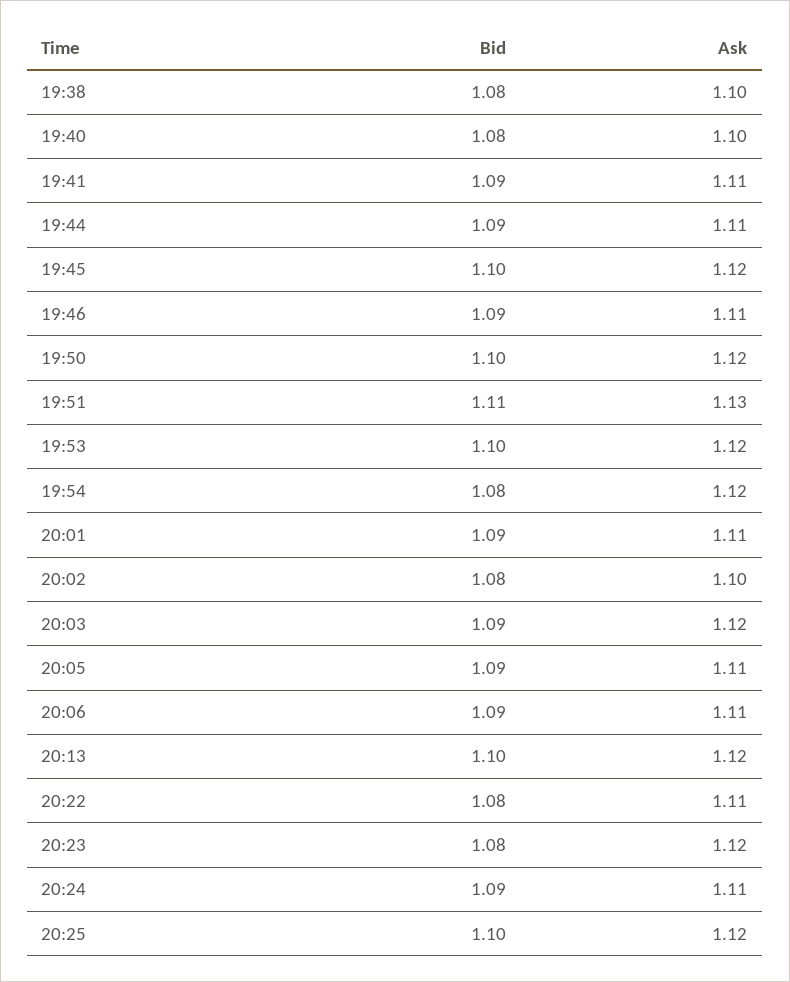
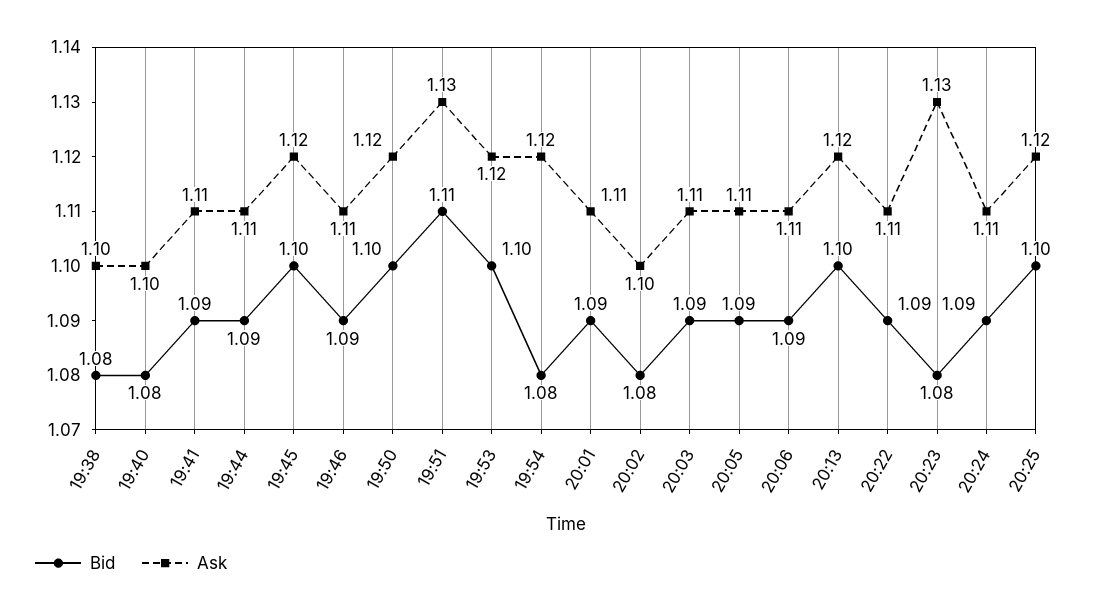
  {
    "Bid": {
      "19:38": 1.08,
      "19:40": 1.08,
      "19:41": 1.09,
      "19:44": 1.09,
      "19:45": 1.1,
      "19:46": 1.09,
      "19:50": 1.1,
      "19:51": 1.11,
      "19:53": 1.1,
      "19:54": 1.08,
      "20:01": 1.09,
      "20:02": 1.08,
      "20:03": 1.09,
      "20:05": 1.09,
      "20:06": 1.09,
      "20:13": 1.1,
-     "20:22": 1.08,
+     "20:22": 1.09,
      "20:23": 1.08,
      "20:24": 1.09,
      "20:25": 1.1
    },
    "Ask": {
      "19:38": 1.1,
      "19:40": 1.1,
      "19:41": 1.11,
      "19:44": 1.11,
      "19:45": 1.12,
      "19:46": 1.11,
      "19:50": 1.12,
      "19:51": 1.13,
      "19:53": 1.12,
      "19:54": 1.12,
      "20:01": 1.11,
      "20:02": 1.1,
-     "20:03": 1.12,
+     "20:03": 1.11,
      "20:05": 1.11,
      "20:06": 1.11,
      "20:13": 1.12,
      "20:22": 1.11,
-     "20:23": 1.12,
+     "20:23": 1.13,
      "20:24": 1.11,
      "20:25": 1.12
    }
  }

